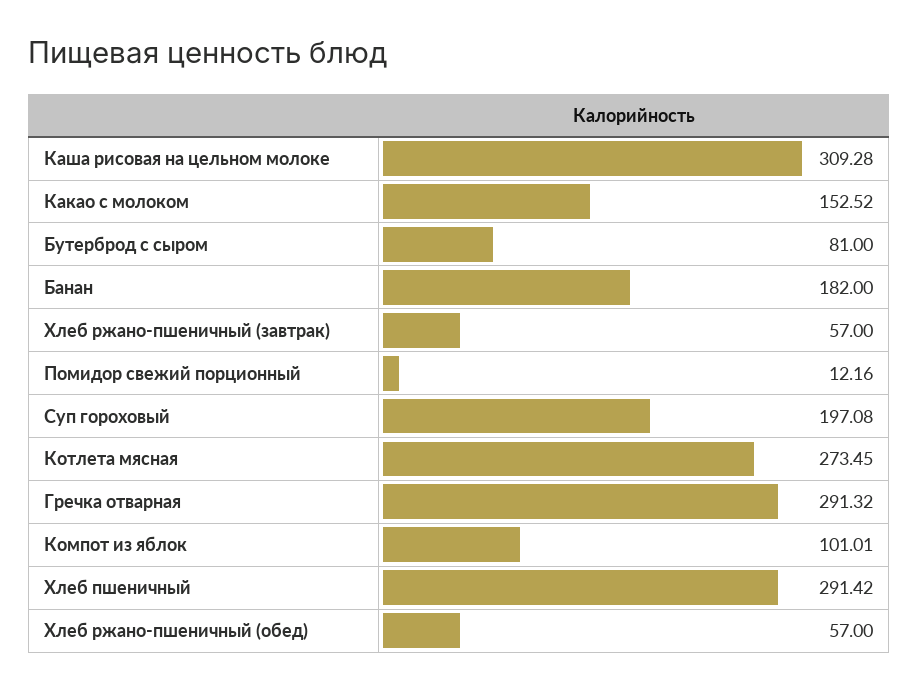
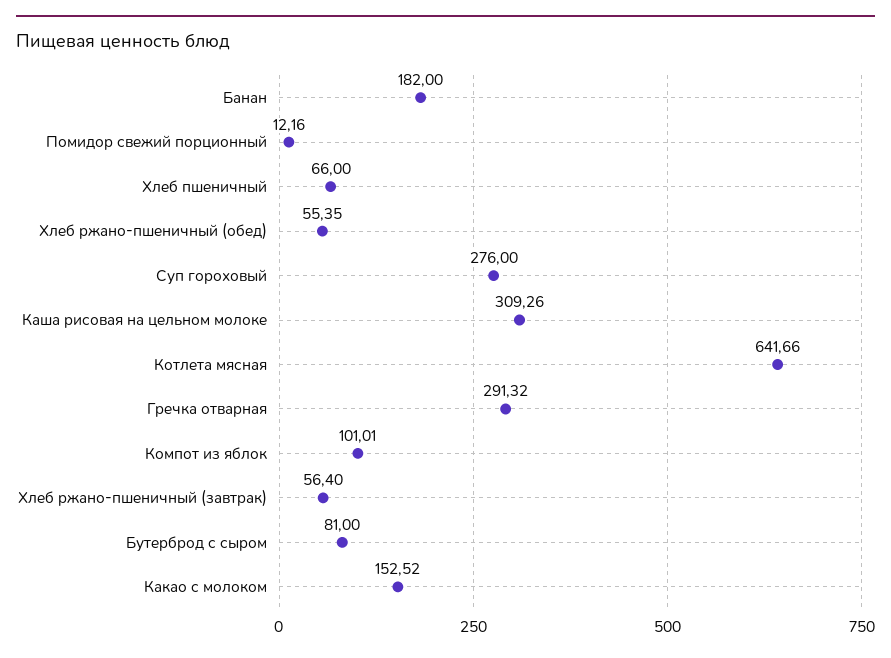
  {
-   "Каша рисовая на цельном молоке": 309.28,
+   "Каша рисовая на цельном молоке": 309.26,
    "Какао с молоком": 152.52,
    "Бутерброд с сыром": 81,
    "Банан": 182,
-   "Хлеб ржано-пшеничный (завтрак)": 57,
+   "Хлеб ржано-пшеничный (завтрак)": 56.4,
    "Помидор свежий порционный": 12.16,
-   "Суп гороховый": 197.08,
+   "Суп гороховый": 276,
-   "Котлета мясная": 273.45,
+   "Котлета мясная": 641.66,
    "Гречка отварная": 291.32,
    "Компот из яблок": 101.01,
-   "Хлеб пшеничный": 291.42,
+   "Хлеб пшеничный": 66,
-   "Хлеб ржано-пшеничный (обед)": 57
+   "Хлеб ржано-пшеничный (обед)": 55.35
  }

